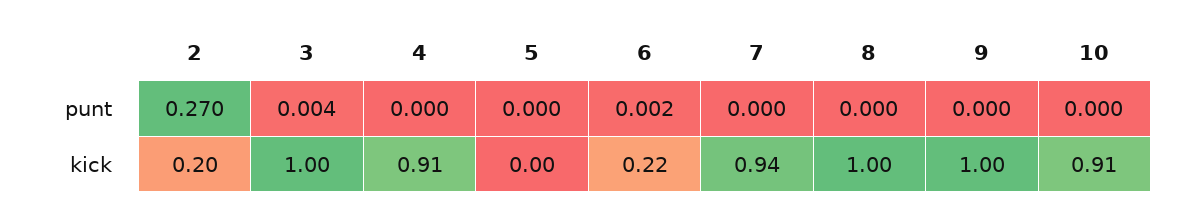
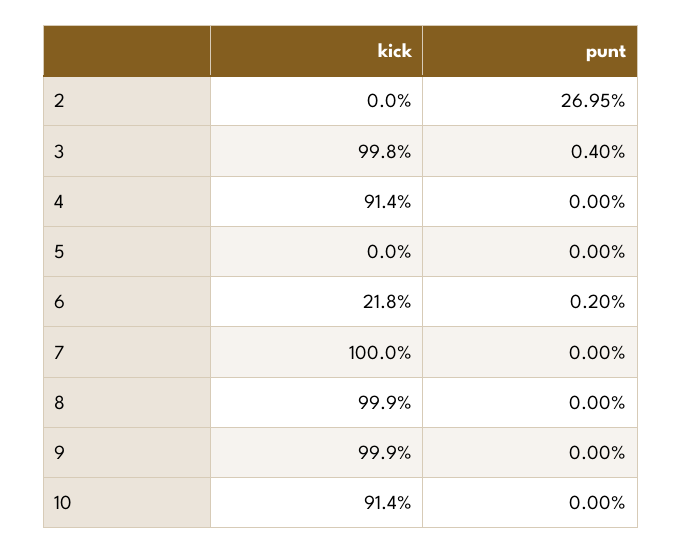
  {
    "2": {
      "punt": 0.2695,
-     "kick": 0.2
+     "kick": 0
    },
    "3": {
      "punt": 0.004,
      "kick": 0.998
    },
    "4": {
      "punt": 0,
      "kick": 0.914
    },
    "5": {
      "punt": 0,
      "kick": 0
    },
    "6": {
      "punt": 0.002,
      "kick": 0.218
    },
    "7": {
      "punt": 0,
-     "kick": 0.94
+     "kick": 1
    },
    "8": {
      "punt": 0,
      "kick": 0.999
    },
    "9": {
      "punt": 0,
      "kick": 0.999
    },
    "10": {
      "punt": 0,
      "kick": 0.914
    }
  }

